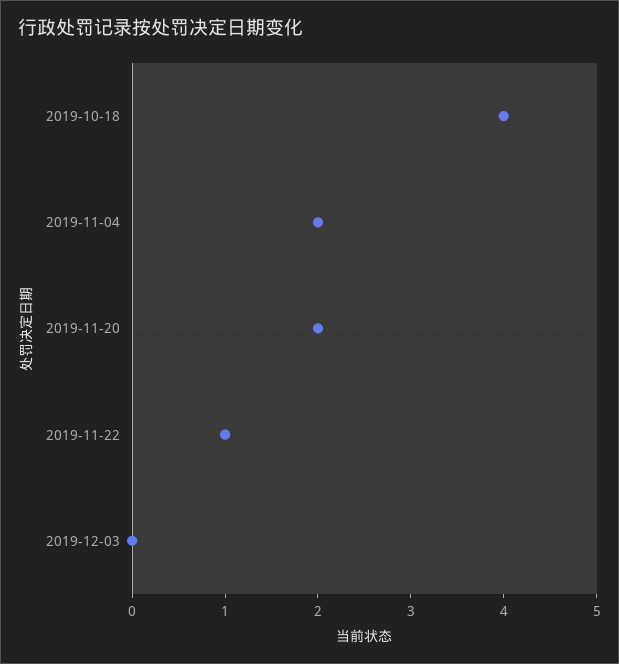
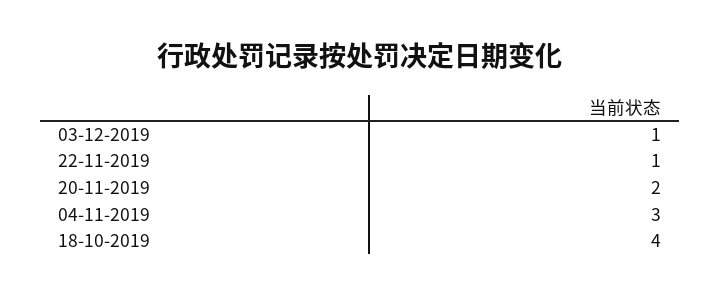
  {
    "2019-10-18": 4,
-   "2019-11-04": 2,
+   "2019-11-04": 3,
    "2019-11-20": 2,
    "2019-11-22": 1,
-   "2019-12-03": 0
+   "2019-12-03": 1
  }

